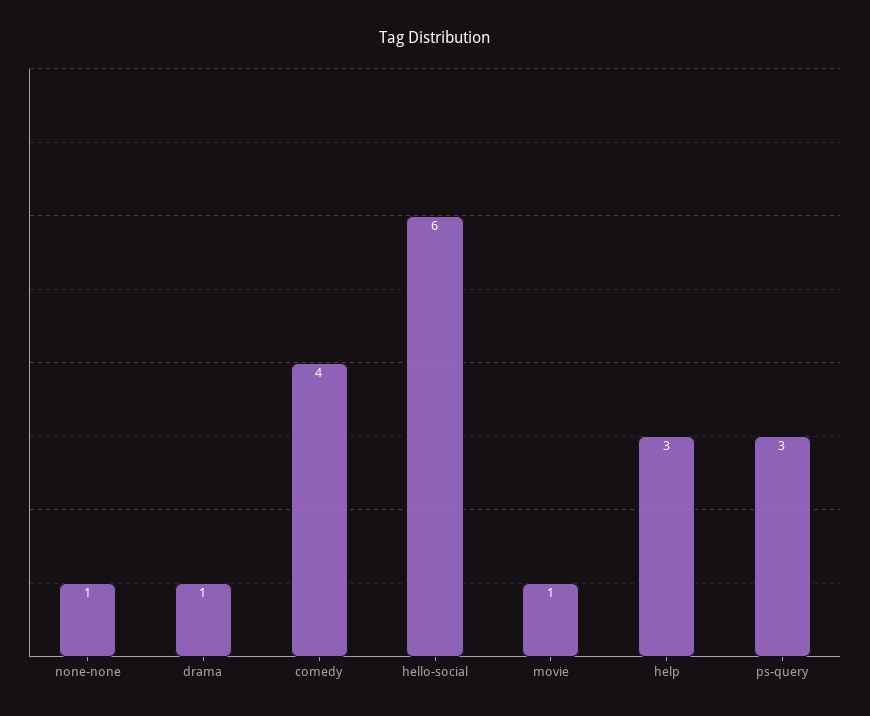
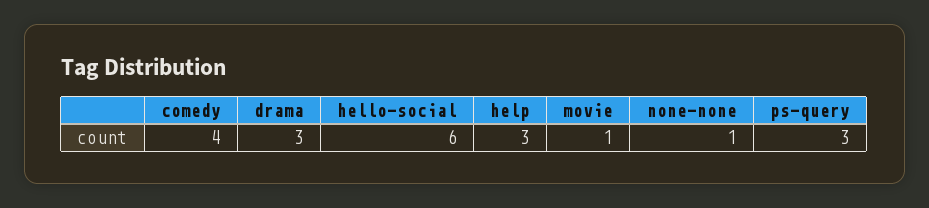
  {
    "none-none": 1,
-   "drama": 1,
+   "drama": 3,
    "comedy": 4,
    "hello-social": 6,
    "movie": 1,
    "help": 3,
    "ps-query": 3
  }

